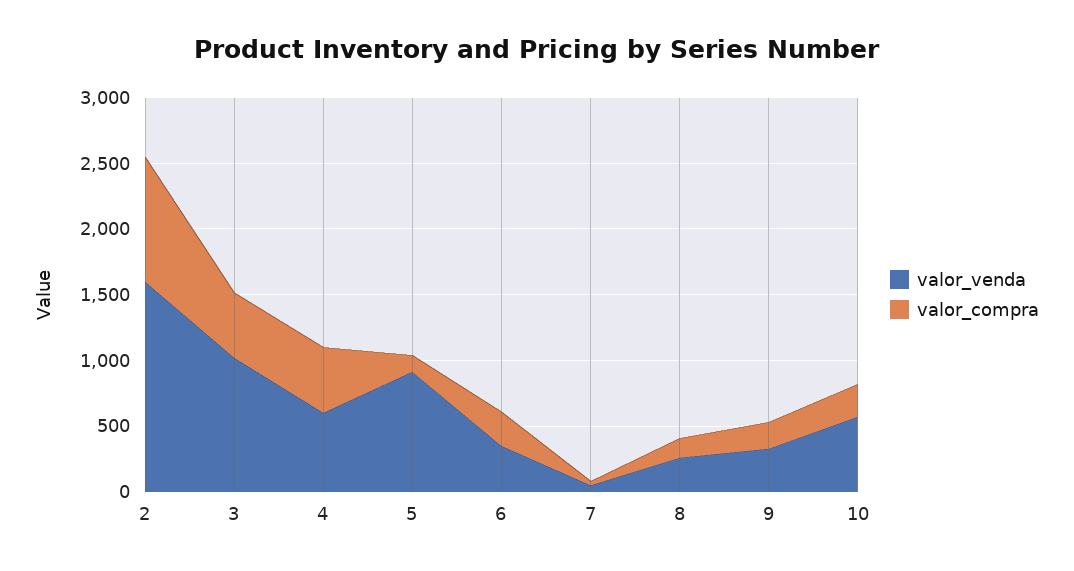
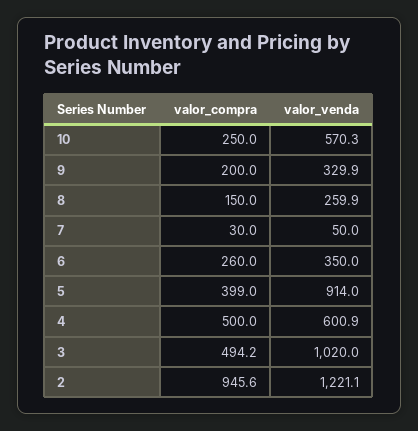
  {
    "valor_venda": {
-     "2": 1600,
+     "2": 1221.1,
      "3": 1020,
      "4": 600.9,
      "5": 914,
      "6": 350,
      "7": 50,
      "8": 259.9,
      "9": 329.9,
      "10": 570.3
    },
    "valor_compra": {
      "2": 945.6,
      "3": 494.2,
      "4": 500,
-     "5": 100,
+     "5": 399,
      "6": 260,
      "7": 30,
      "8": 150,
      "9": 200,
      "10": 250
    }
  }

